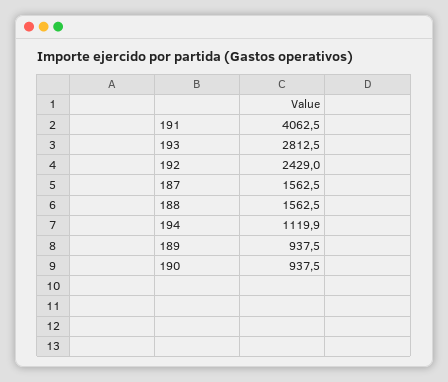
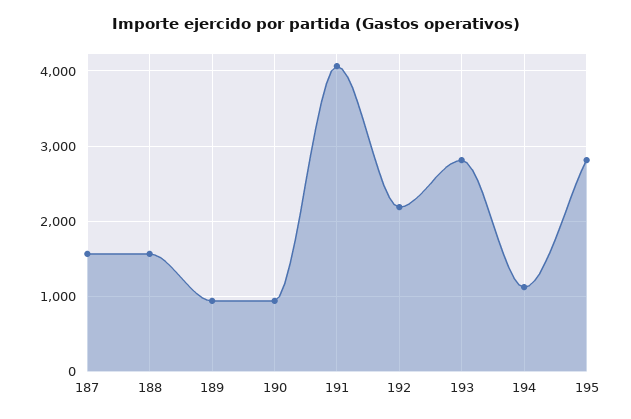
  {
    "191": 4062.5,
    "193": 2812.5,
-   "192": 2429,
+   "192": 2200,
    "187": 1562.5,
    "188": 1562.5,
    "194": 1119.9,
    "189": 937.5,
-   "190": 937.5
+   "190": 937.5,
+   "195": 2800
  }

